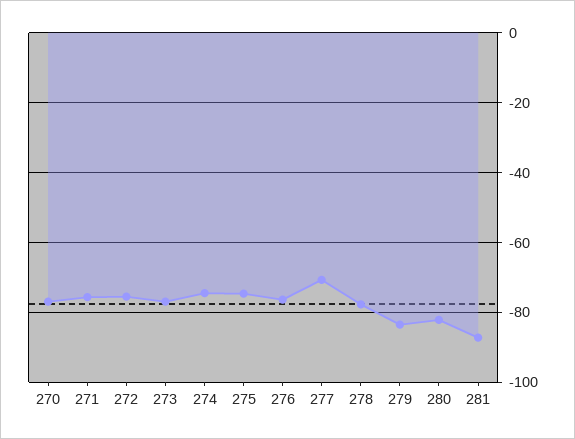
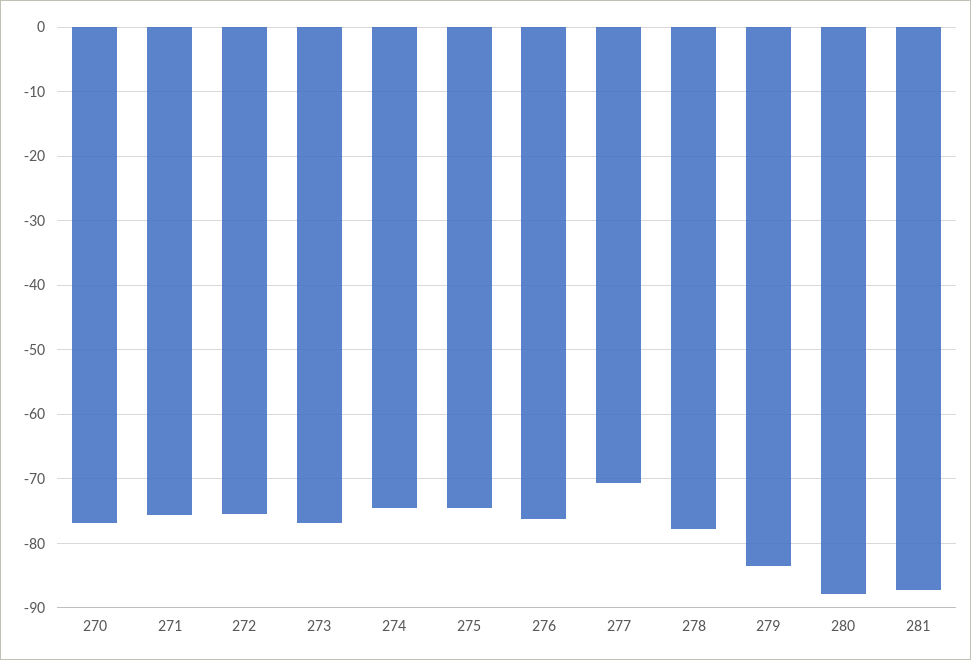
  {
    "270": -77,
    "271": -76,
    "272": -76,
    "273": -77,
    "274": -75,
    "275": -75,
    "276": -76,
    "277": -71,
    "278": -78,
    "279": -84,
-   "280": -82,
+   "280": -88,
    "281": -87
  }

